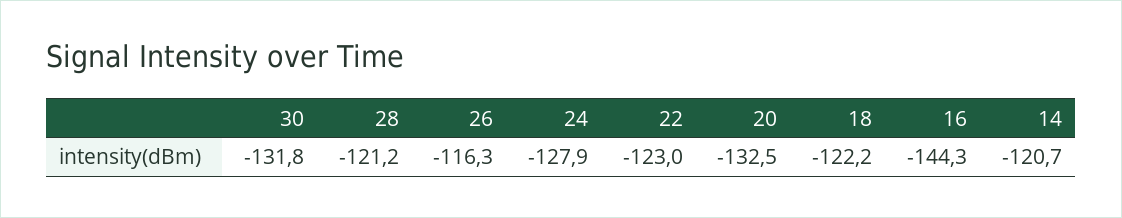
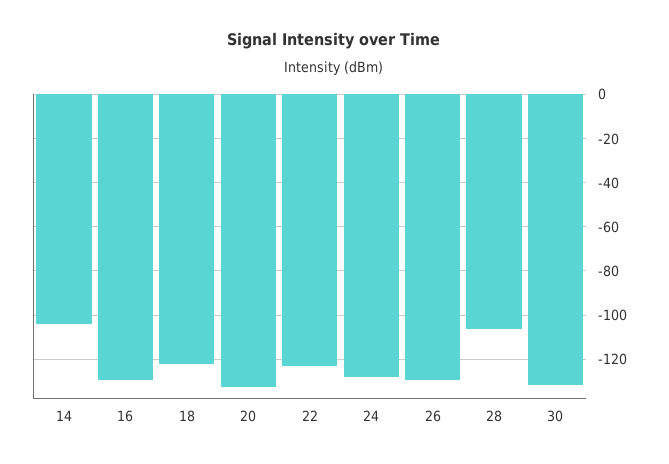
  {
    "30": -131.8,
-   "28": -121.2,
+   "28": -105,
-   "26": -116.3,
+   "26": -130,
    "24": -127.9,
    "22": -123,
    "20": -132.5,
    "18": -122.2,
-   "16": -144.3,
+   "16": -130,
-   "14": -120.7
+   "14": -105
  }

